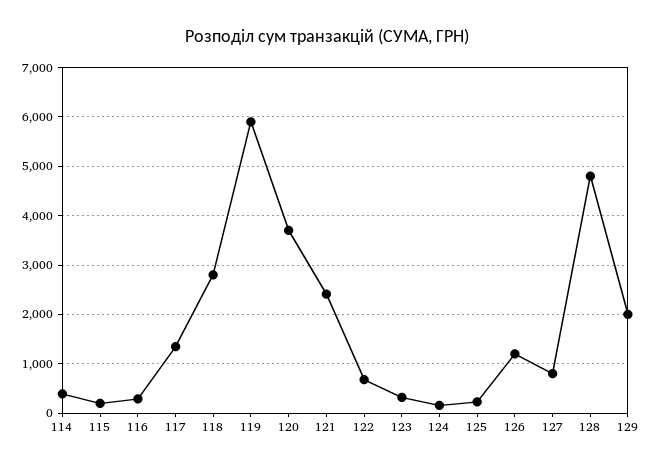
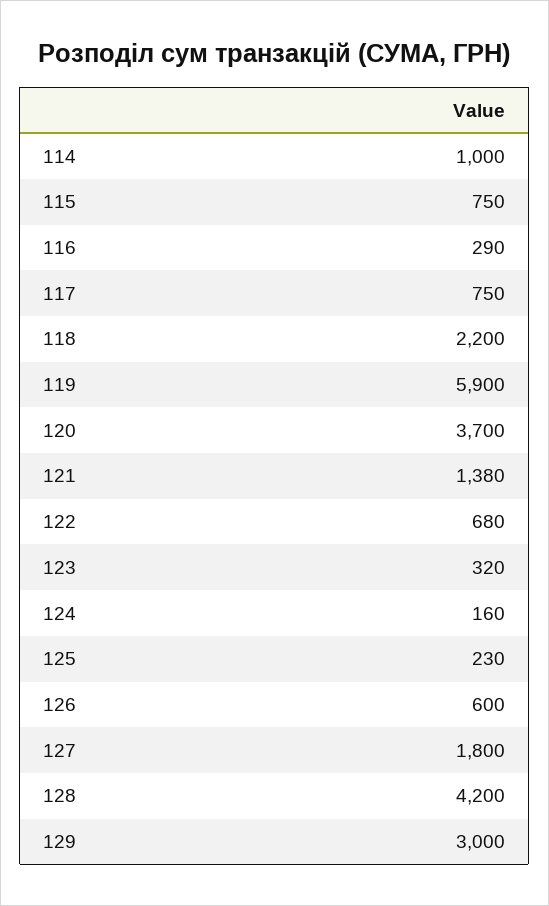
  {
-   "114": 400,
+   "114": 1000,
-   "115": 200,
+   "115": 750,
    "116": 290,
-   "117": 1400,
+   "117": 750,
-   "118": 2800,
+   "118": 2200,
    "119": 5900,
    "120": 3700,
-   "121": 2400,
+   "121": 1380,
    "122": 680,
    "123": 320,
    "124": 160,
    "125": 230,
-   "126": 1200,
+   "126": 600,
-   "127": 800,
+   "127": 1800,
-   "128": 4800,
+   "128": 4200,
-   "129": 2000
+   "129": 3000
  }

